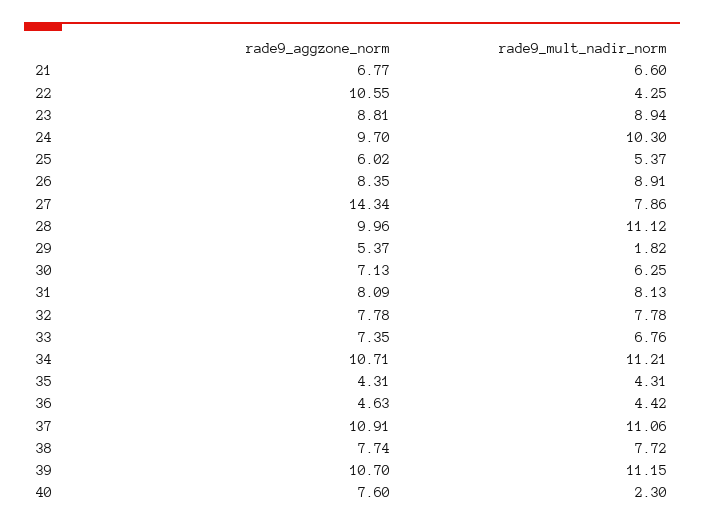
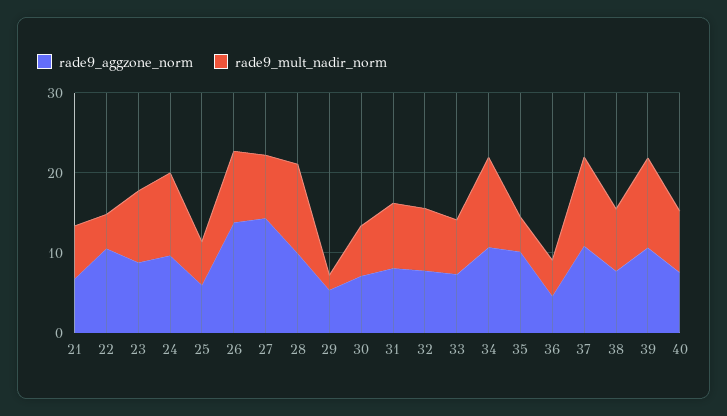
  {
    "rade9_aggzone_norm": {
      "21": 6.77,
      "22": 10.55,
      "23": 8.81,
      "24": 9.7,
      "25": 6.02,
-     "26": 8.35,
+     "26": 14,
      "27": 14.34,
      "28": 9.96,
      "29": 5.37,
      "30": 7.13,
      "31": 8.09,
      "32": 7.78,
      "33": 7.35,
      "34": 10.71,
-     "35": 4.31,
+     "35": 10,
      "36": 4.63,
      "37": 10.91,
      "38": 7.74,
      "39": 10.7,
      "40": 7.6
    },
    "rade9_mult_nadir_norm": {
      "21": 6.6,
      "22": 4.25,
      "23": 8.94,
      "24": 10.3,
      "25": 5.37,
      "26": 8.91,
      "27": 7.86,
      "28": 11.12,
      "29": 1.82,
      "30": 6.25,
      "31": 8.13,
      "32": 7.78,
      "33": 6.76,
      "34": 11.21,
      "35": 4.31,
      "36": 4.42,
      "37": 11.06,
      "38": 7.72,
      "39": 11.15,
-     "40": 2.3
+     "40": 8
    }
  }

